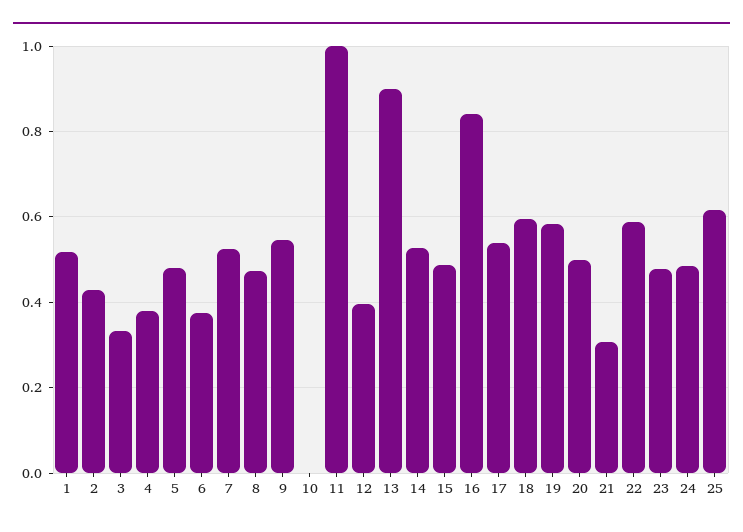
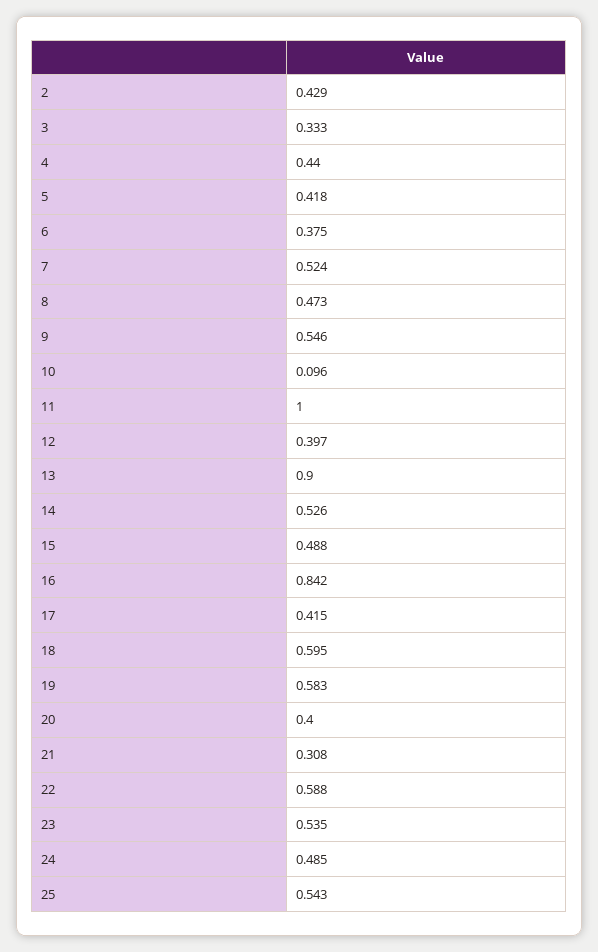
  {
-   "1": 0.52,
    "2": 0.429,
    "3": 0.333,
-   "4": 0.38,
+   "4": 0.44,
-   "5": 0.48,
+   "5": 0.418,
    "6": 0.375,
    "7": 0.524,
    "8": 0.473,
    "9": 0.546,
-   "10": 0,
+   "10": 0.096,
    "11": 1,
    "12": 0.397,
    "13": 0.9,
    "14": 0.526,
    "15": 0.488,
    "16": 0.842,
-   "17": 0.54,
+   "17": 0.415,
    "18": 0.595,
    "19": 0.583,
-   "20": 0.5,
+   "20": 0.4,
    "21": 0.308,
    "22": 0.588,
-   "23": 0.48,
+   "23": 0.535,
    "24": 0.485,
-   "25": 0.62
+   "25": 0.543
  }

